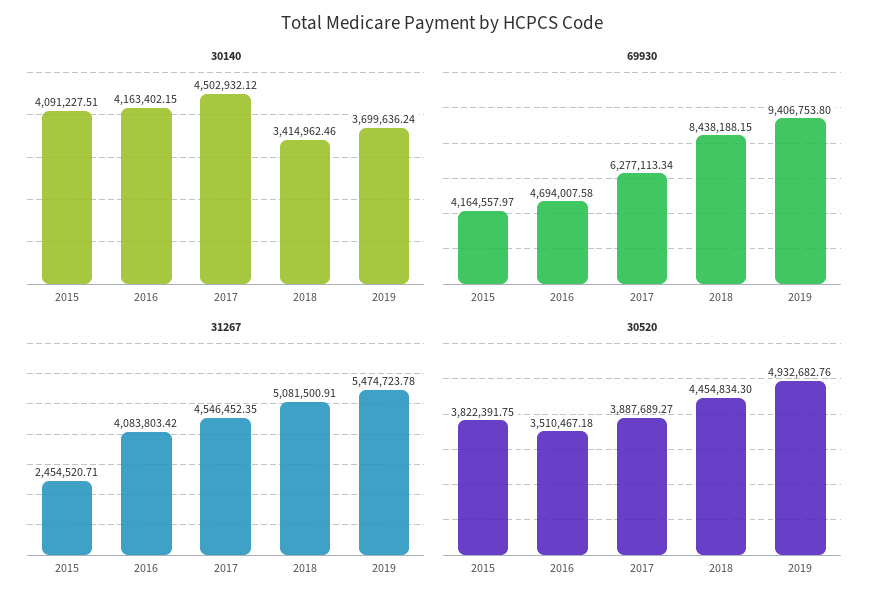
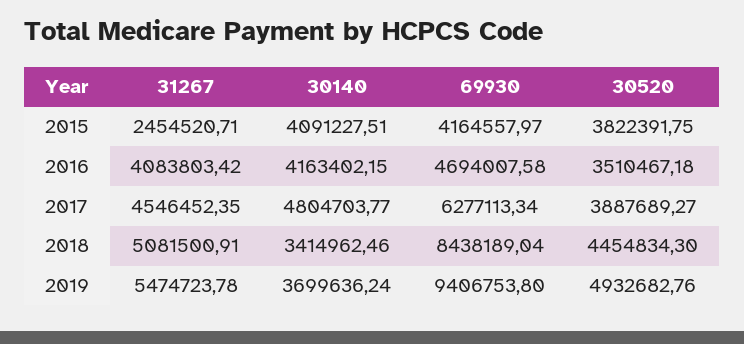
  {
    "30140": {
      "2015": 4091227.51,
      "2016": 4163402.15,
-     "2017": 4502932.12,
+     "2017": 4804703.77,
      "2018": 3414962.46,
      "2019": 3699636.24
    },
    "69930": {
      "2015": 4164557.97,
      "2016": 4694007.58,
      "2017": 6277113.34,
-     "2018": 8438188.15,
+     "2018": 8438189.04,
      "2019": 9406753.8
    },
    "31267": {
      "2015": 2454520.71,
      "2016": 4083803.42,
      "2017": 4546452.35,
      "2018": 5081500.91,
      "2019": 5474723.78
    },
    "30520": {
      "2015": 3822391.75,
      "2016": 3510467.18,
      "2017": 3887689.27,
      "2018": 4454834.3,
      "2019": 4932682.76
    }
  }

